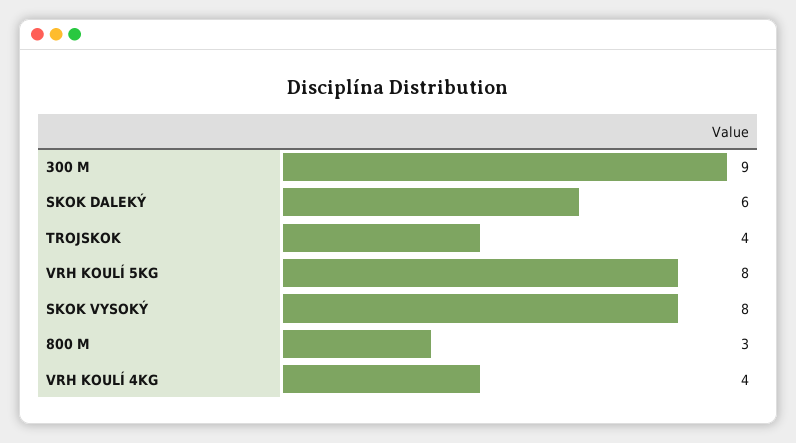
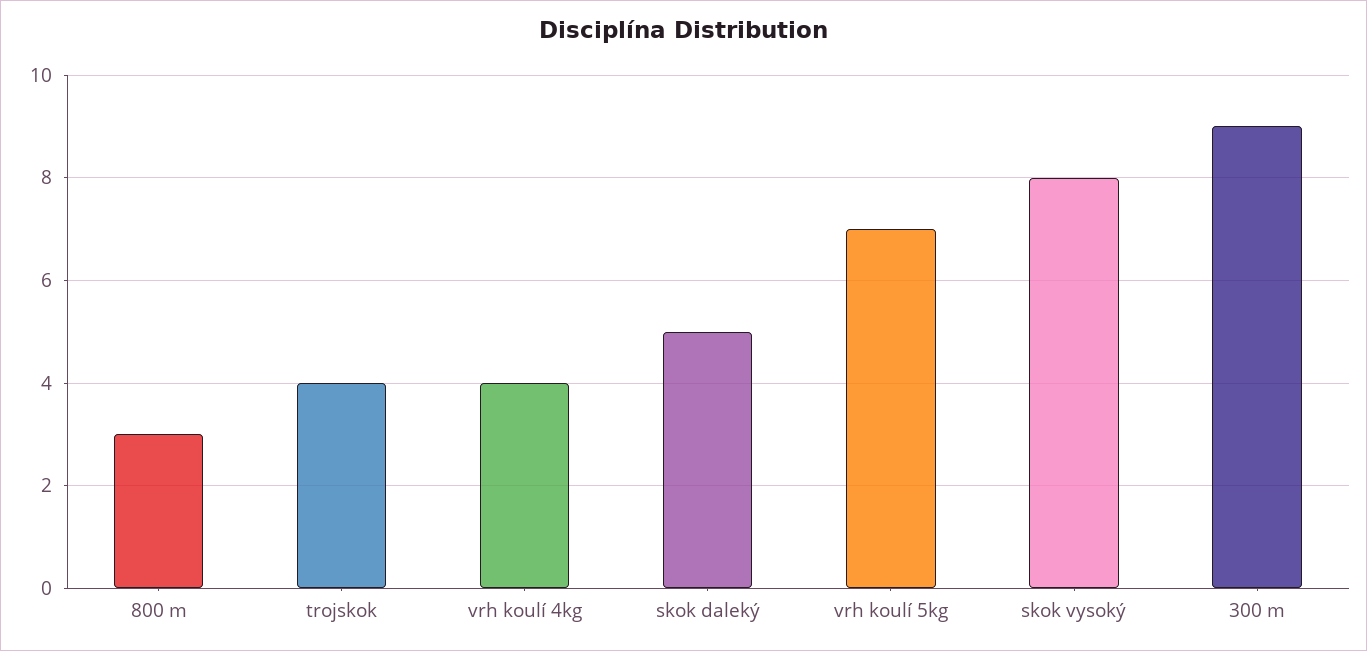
  {
    "300 M": 9,
-   "SKOK DALEKÝ": 6,
+   "SKOK DALEKÝ": 5,
    "TROJSKOK": 4,
-   "VRH KOULÍ 5KG": 8,
+   "VRH KOULÍ 5KG": 7,
    "SKOK VYSOKÝ": 8,
    "800 M": 3,
    "VRH KOULÍ 4KG": 4
  }

